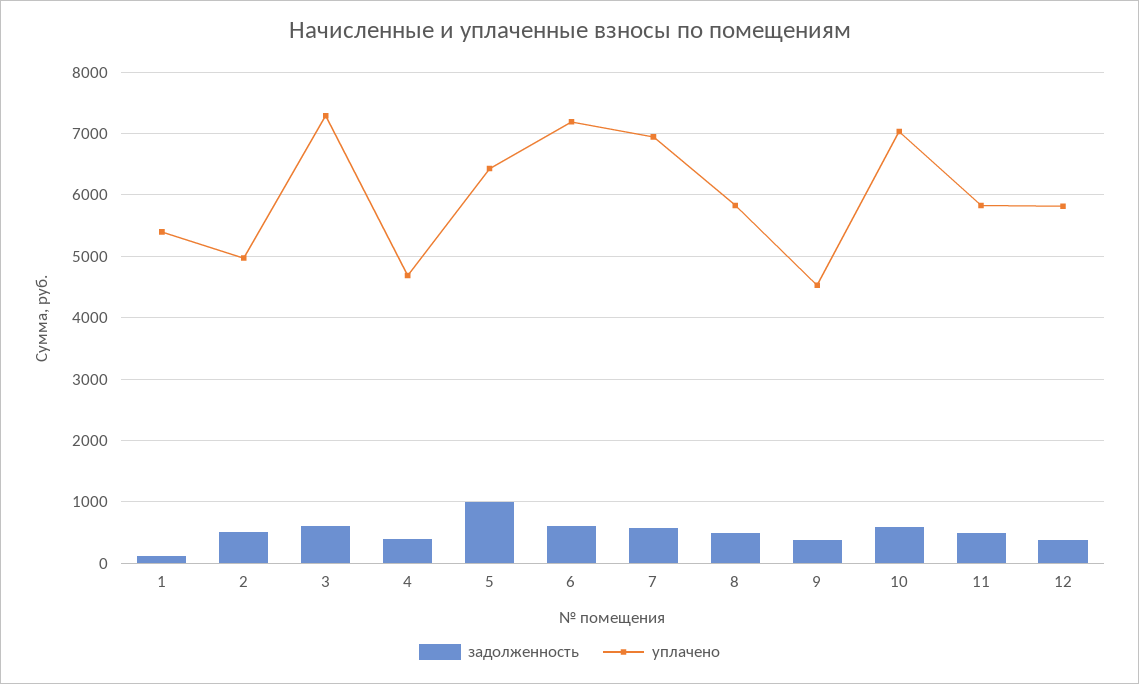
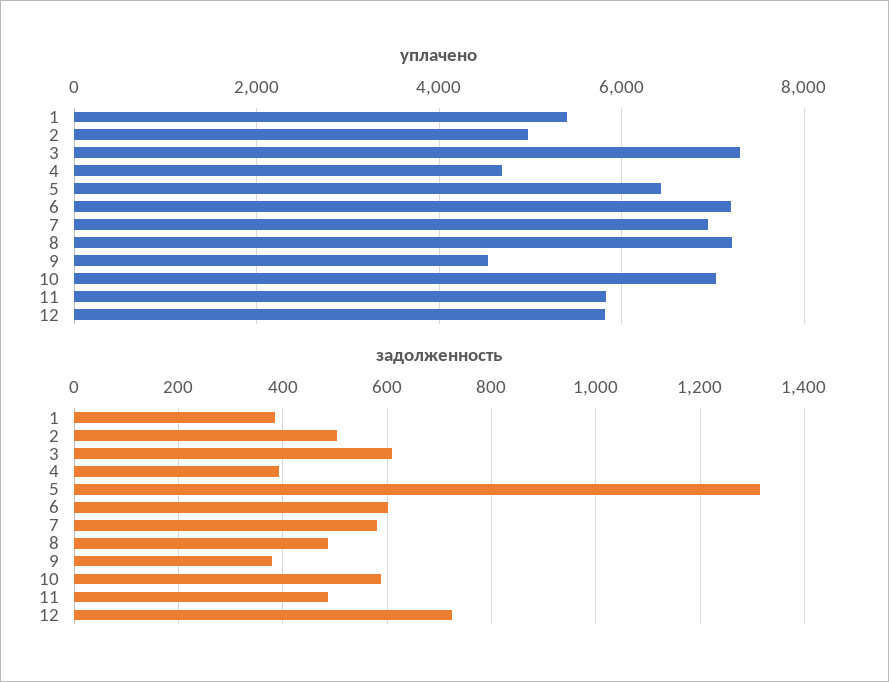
  {
    "задолженность": {
-     "1": 100,
+     "1": 380,
      "2": 500,
      "3": 600,
      "4": 400,
-     "5": 1000,
+     "5": 1320,
      "6": 600,
      "7": 580,
      "8": 480,
      "9": 380,
      "10": 580,
      "11": 480,
-     "12": 400
+     "12": 720
    },
    "уплачено": {
      "1": 5400,
      "2": 5000,
      "3": 7300,
      "4": 4700,
      "5": 6400,
      "6": 7200,
      "7": 6900,
-     "8": 5800,
+     "8": 7200,
      "9": 4500,
      "10": 7000,
      "11": 5800,
      "12": 5800
    }
  }

